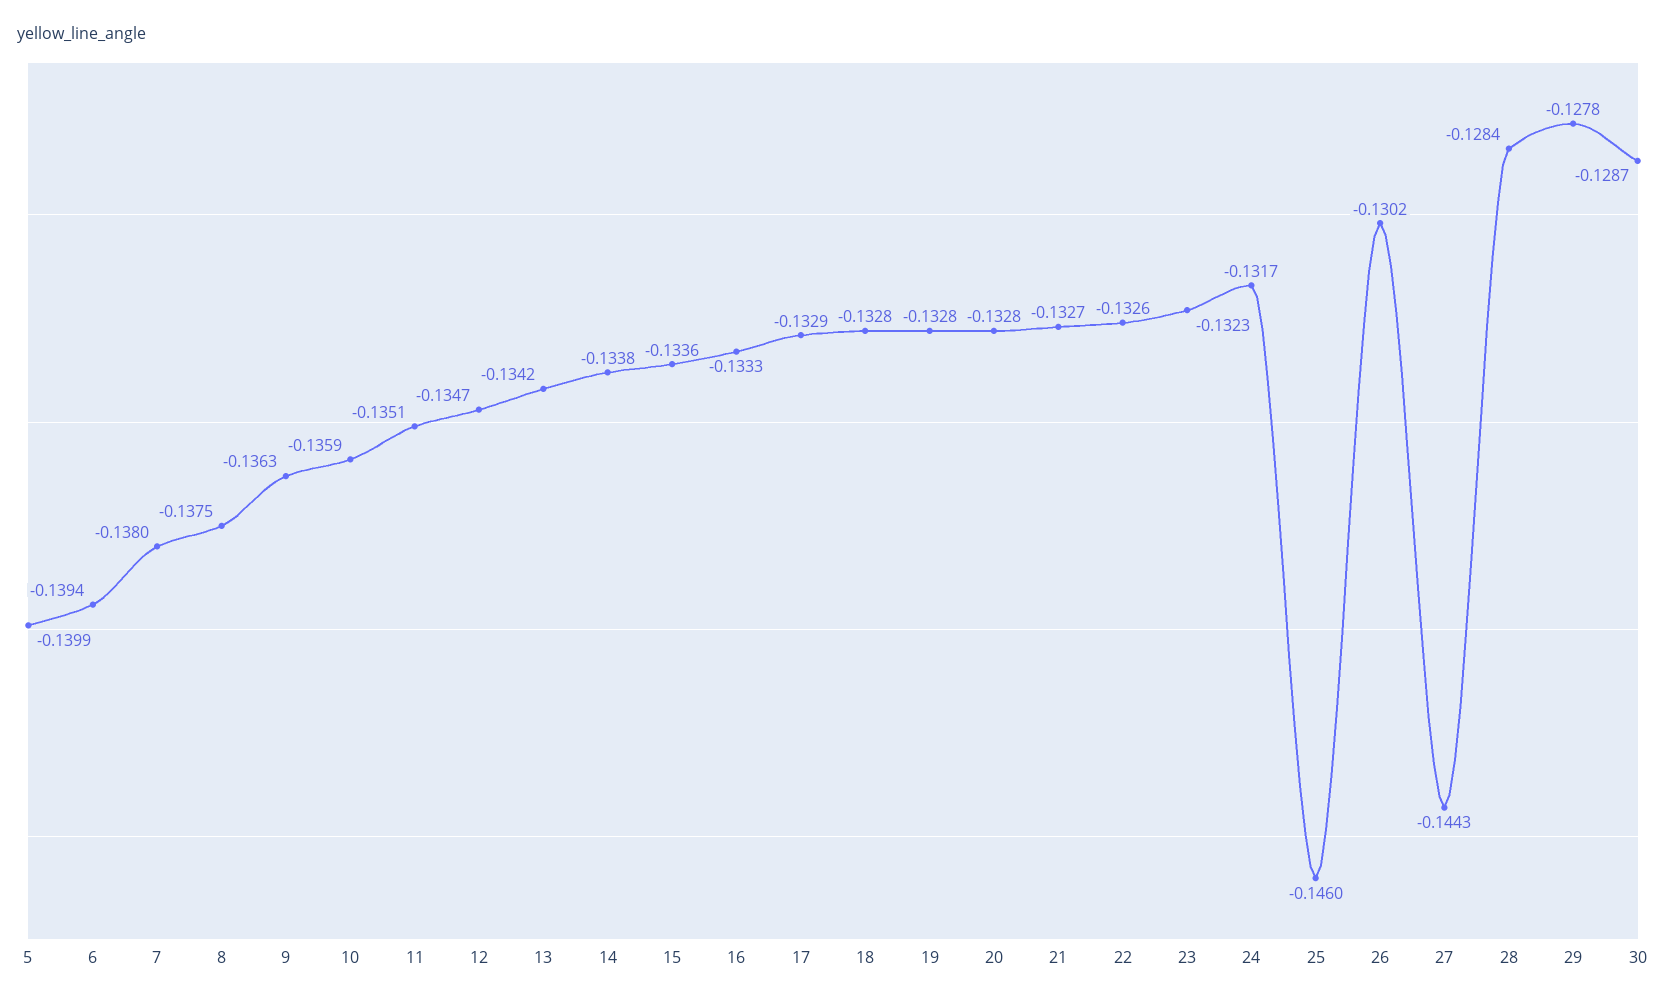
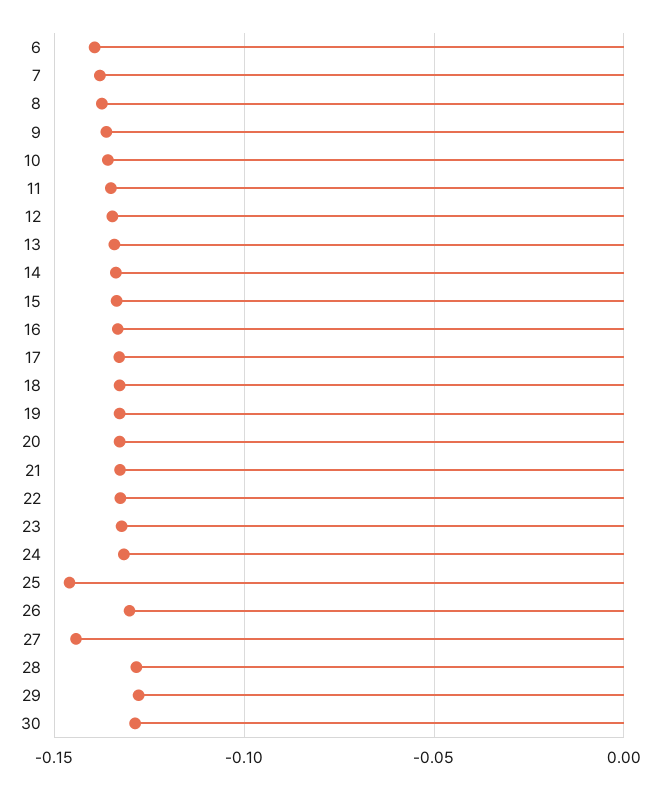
  {
-   "5": -0.1399,
    "6": -0.1394,
    "7": -0.138,
    "8": -0.1375,
    "9": -0.1363,
    "10": -0.1359,
    "11": -0.1351,
    "12": -0.1347,
    "13": -0.1342,
    "14": -0.1338,
    "15": -0.1336,
    "16": -0.1333,
    "17": -0.1329,
    "18": -0.1328,
    "19": -0.1328,
    "20": -0.1328,
    "21": -0.1327,
    "22": -0.1326,
    "23": -0.1323,
    "24": -0.1317,
    "25": -0.146,
    "26": -0.1302,
    "27": -0.1443,
    "28": -0.1284,
    "29": -0.1278,
    "30": -0.1287
  }

